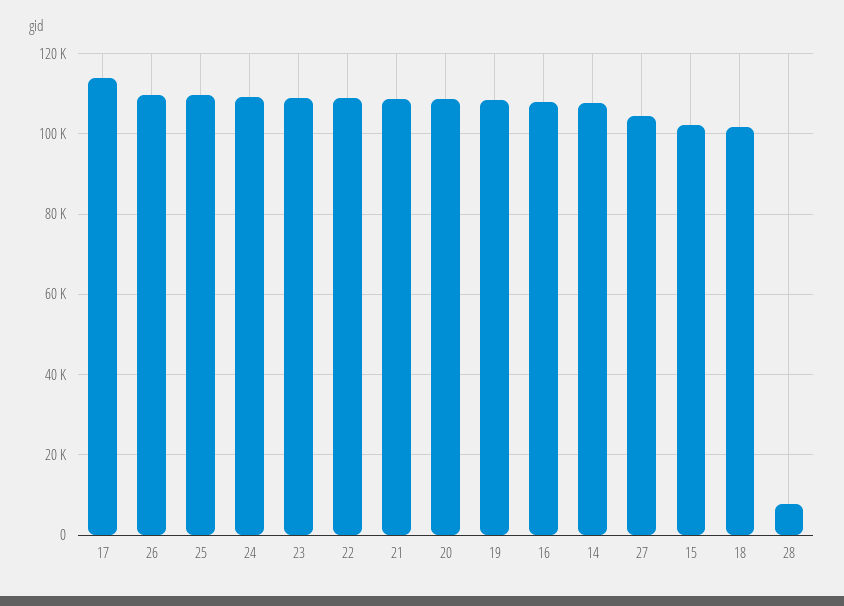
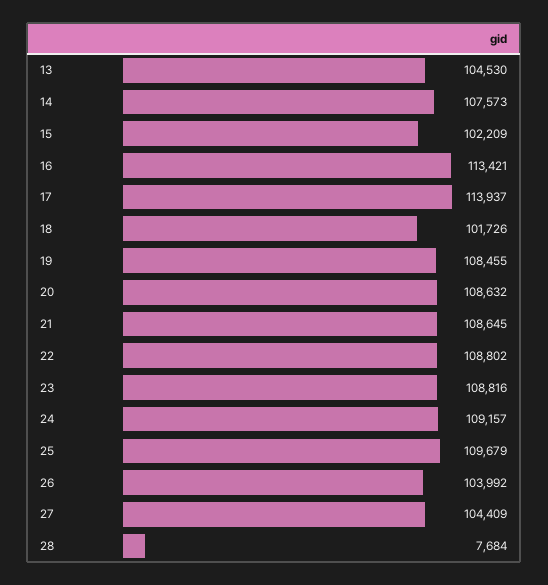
  {
    "17": 113937,
-   "26": 110000,
+   "26": 103992,
    "25": 109679,
    "24": 109157,
    "23": 108816,
    "22": 108802,
    "21": 108645,
    "20": 108632,
    "19": 108455,
-   "16": 108000,
+   "16": 113421,
    "14": 107573,
    "27": 104409,
    "15": 102209,
    "18": 101726,
-   "28": 7684
+   "28": 7684,
+   "13": 104530
  }

